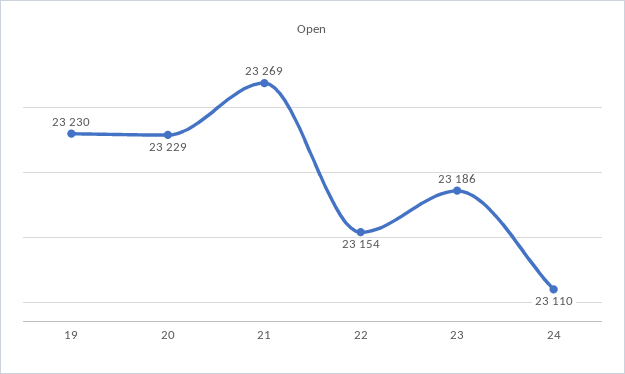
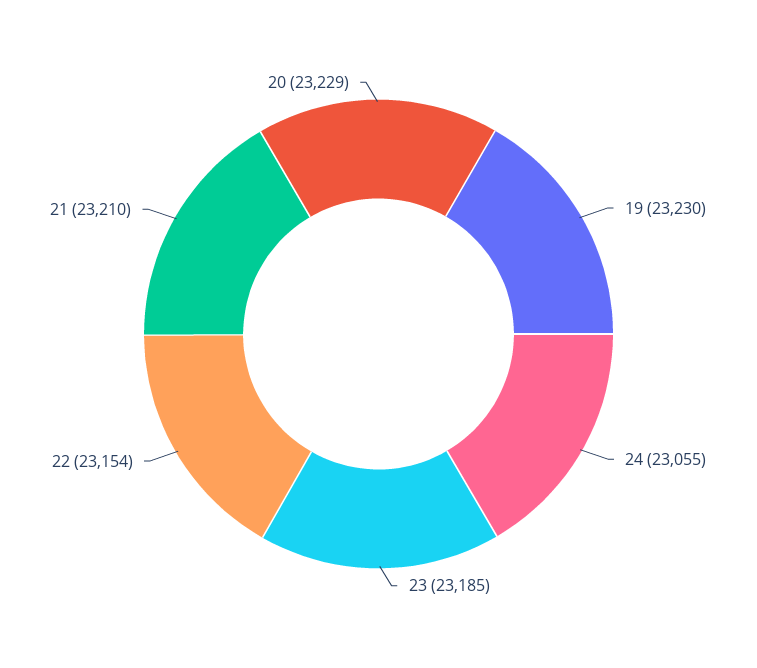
  {
    "19": 23230,
    "20": 23229,
-   "21": 23269,
+   "21": 23210,
    "22": 23154,
-   "23": 23186,
+   "23": 23185,
-   "24": 23110
+   "24": 23055
  }

